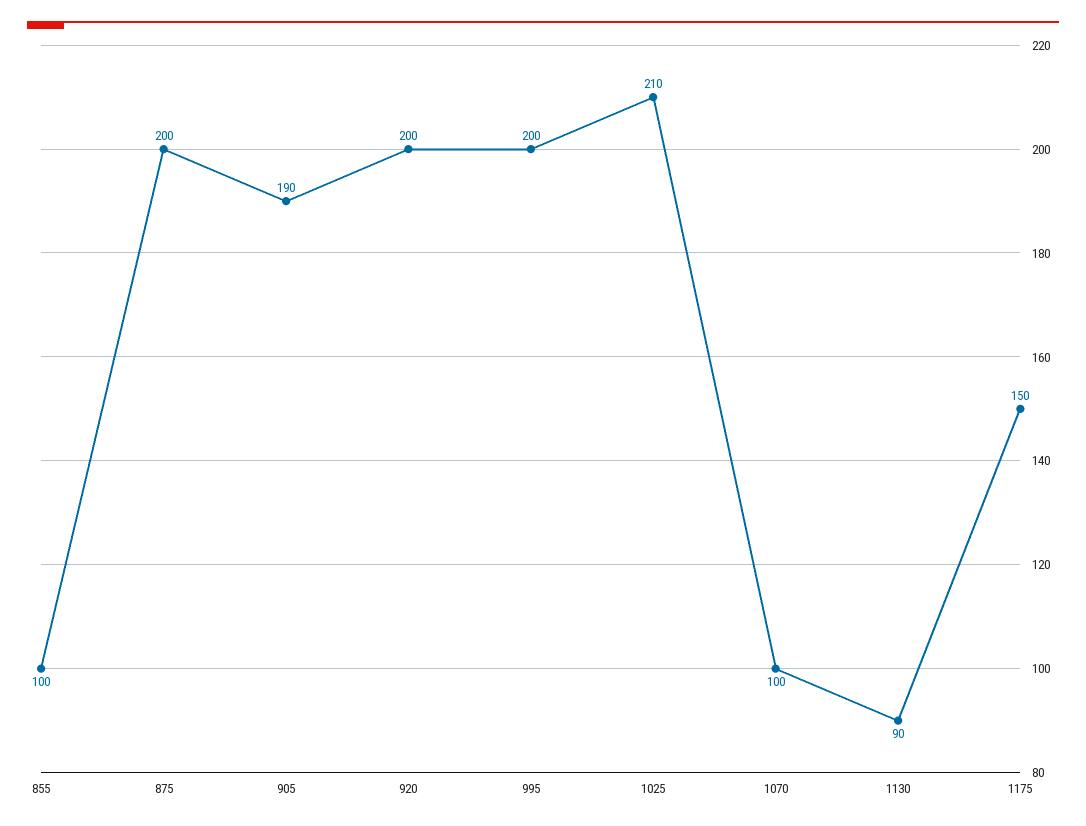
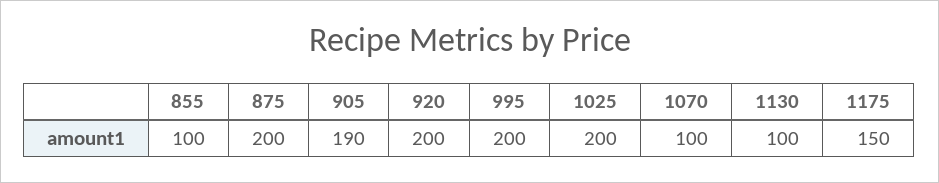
  {
    "855": 100,
    "875": 200,
    "905": 190,
    "920": 200,
    "995": 200,
-   "1025": 210,
+   "1025": 200,
    "1070": 100,
-   "1130": 90,
+   "1130": 100,
    "1175": 150
  }

